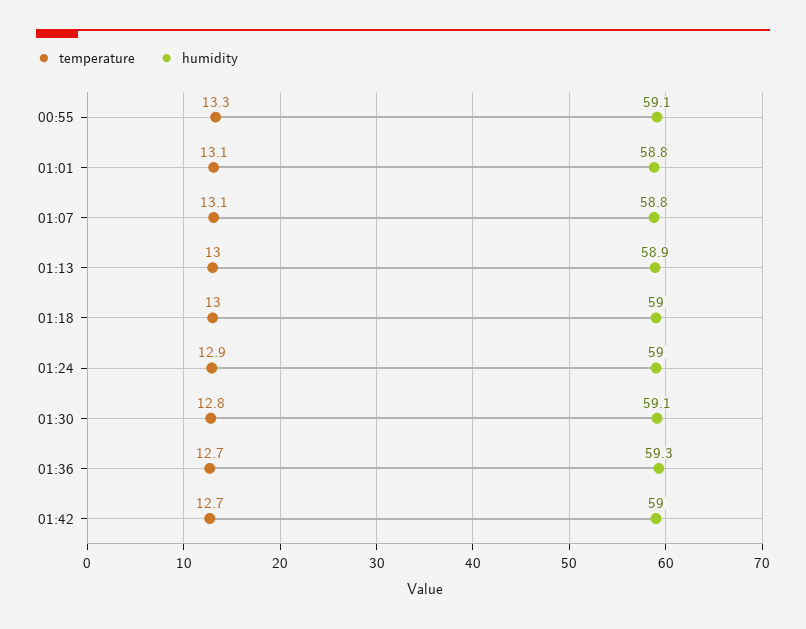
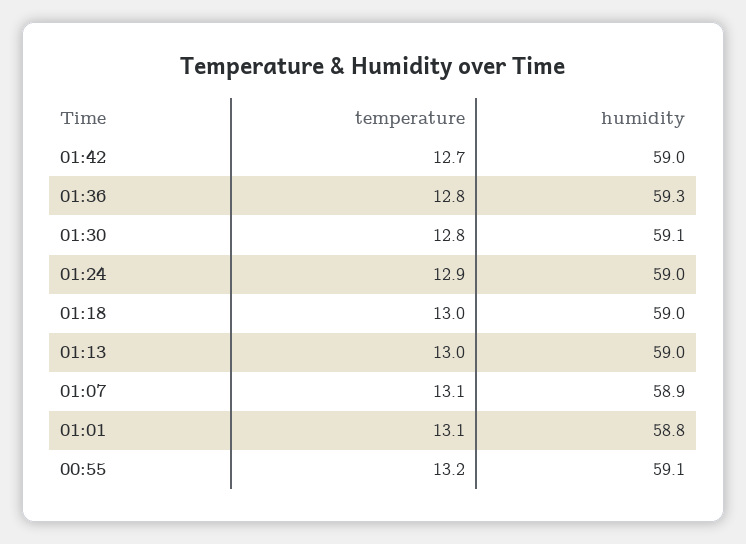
  {
    "temperature": {
-     "00:55": 13.3,
+     "00:55": 13.2,
      "01:01": 13.1,
      "01:07": 13.1,
      "01:13": 13,
      "01:18": 13,
      "01:24": 12.9,
      "01:30": 12.8,
-     "01:36": 12.7,
+     "01:36": 12.8,
      "01:42": 12.7
    },
    "humidity": {
      "00:55": 59.1,
      "01:01": 58.8,
-     "01:07": 58.8,
+     "01:07": 58.9,
-     "01:13": 58.9,
+     "01:13": 59,
      "01:18": 59,
      "01:24": 59,
      "01:30": 59.1,
      "01:36": 59.3,
      "01:42": 59
    }
  }

